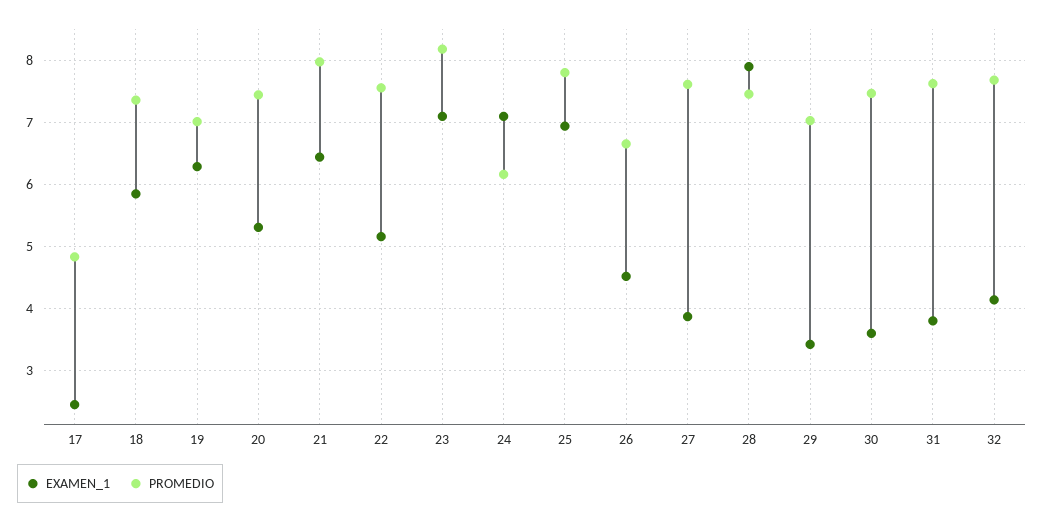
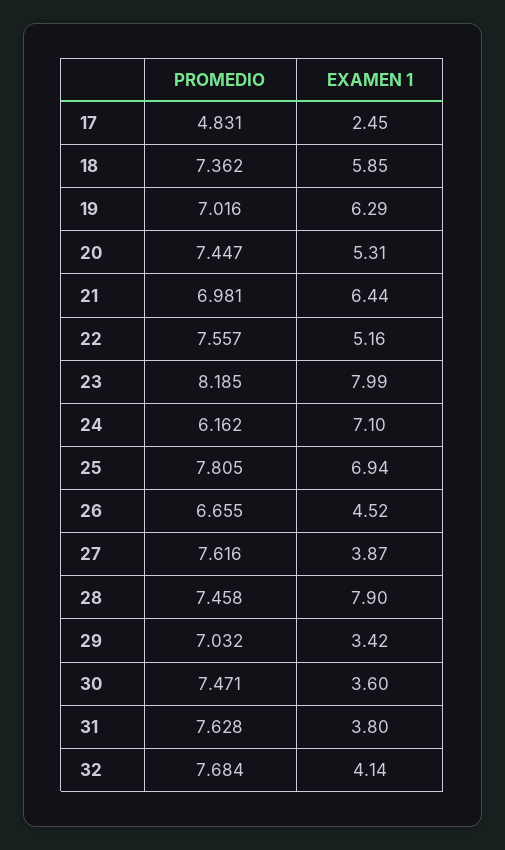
  {
    "EXAMEN_1": {
      "17": 2.45,
      "18": 5.85,
      "19": 6.29,
      "20": 5.31,
      "21": 6.44,
      "22": 5.16,
-     "23": 7.1,
+     "23": 7.99,
      "24": 7.1,
      "25": 6.94,
      "26": 4.52,
      "27": 3.87,
      "28": 7.9,
      "29": 3.42,
      "30": 3.6,
      "31": 3.8,
      "32": 4.14
    },
    "PROMEDIO": {
      "17": 4.831,
      "18": 7.362,
      "19": 7.016,
      "20": 7.447,
-     "21": 8,
+     "21": 6.981,
      "22": 7.557,
      "23": 8.185,
      "24": 6.162,
      "25": 7.805,
      "26": 6.655,
      "27": 7.616,
      "28": 7.458,
      "29": 7.032,
      "30": 7.471,
      "31": 7.628,
      "32": 7.684
    }
  }

